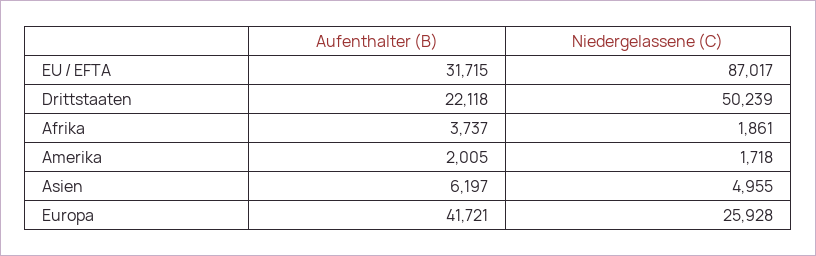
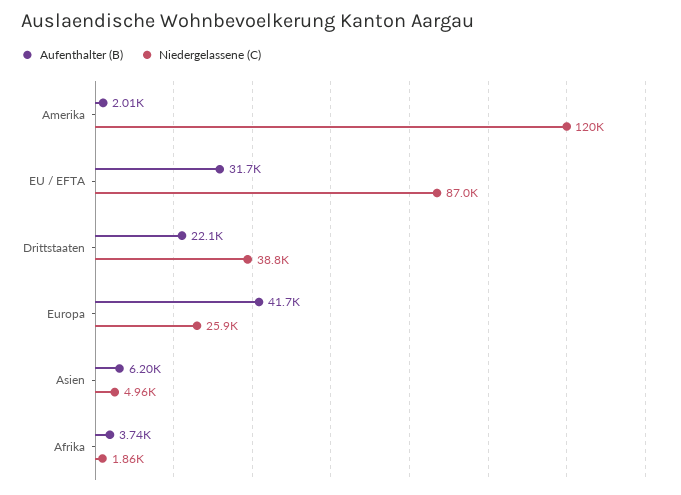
  {
    "Aufenthalter (B)": {
      "EU / EFTA": 31715,
      "Drittstaaten": 22118,
      "Afrika": 3737,
      "Amerika": 2005,
      "Asien": 6197,
      "Europa": 41721
    },
    "Niedergelassene (C)": {
      "EU / EFTA": 87017,
-     "Drittstaaten": 50239,
+     "Drittstaaten": 38800,
      "Afrika": 1861,
-     "Amerika": 1718,
+     "Amerika": 120000,
      "Asien": 4955,
      "Europa": 25928
    }
  }

